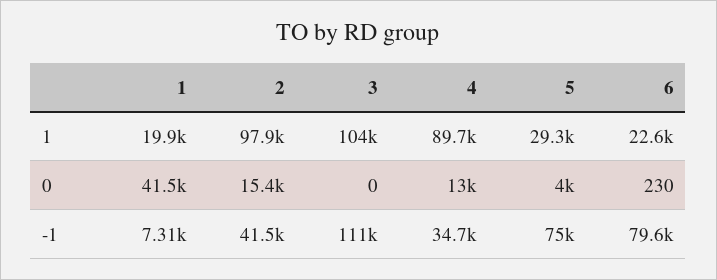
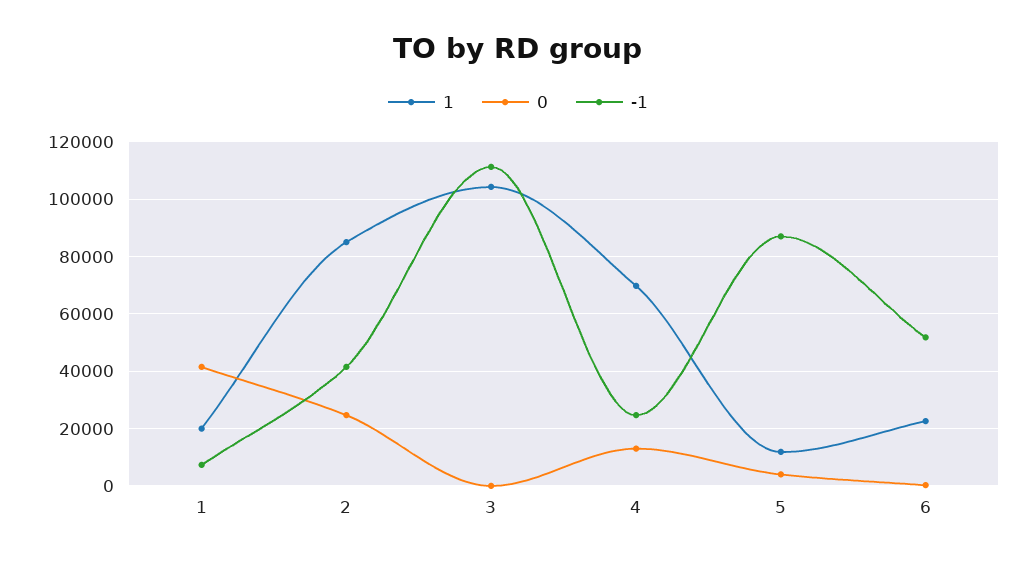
  {
    "1": {
      "1": 19900,
-     "2": 97900,
+     "2": 85000,
      "3": 104000,
-     "4": 89700,
+     "4": 70000,
-     "5": 29300,
+     "5": 12500,
      "6": 22600
    },
    "0": {
      "1": 41500,
-     "2": 15400,
+     "2": 25000,
      "3": 0,
      "4": 13000,
      "5": 4000,
      "6": 230
    },
    "-1": {
      "1": 7310,
      "2": 41500,
      "3": 111000,
-     "4": 34700,
+     "4": 25000,
-     "5": 75000,
+     "5": 87500,
-     "6": 79600
+     "6": 52500
    }
  }

